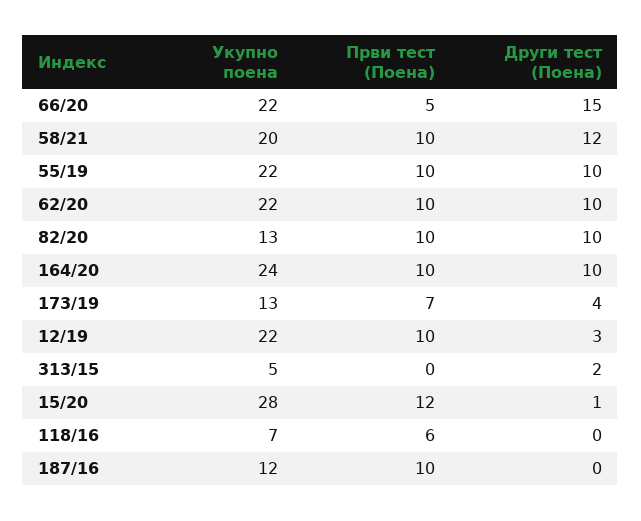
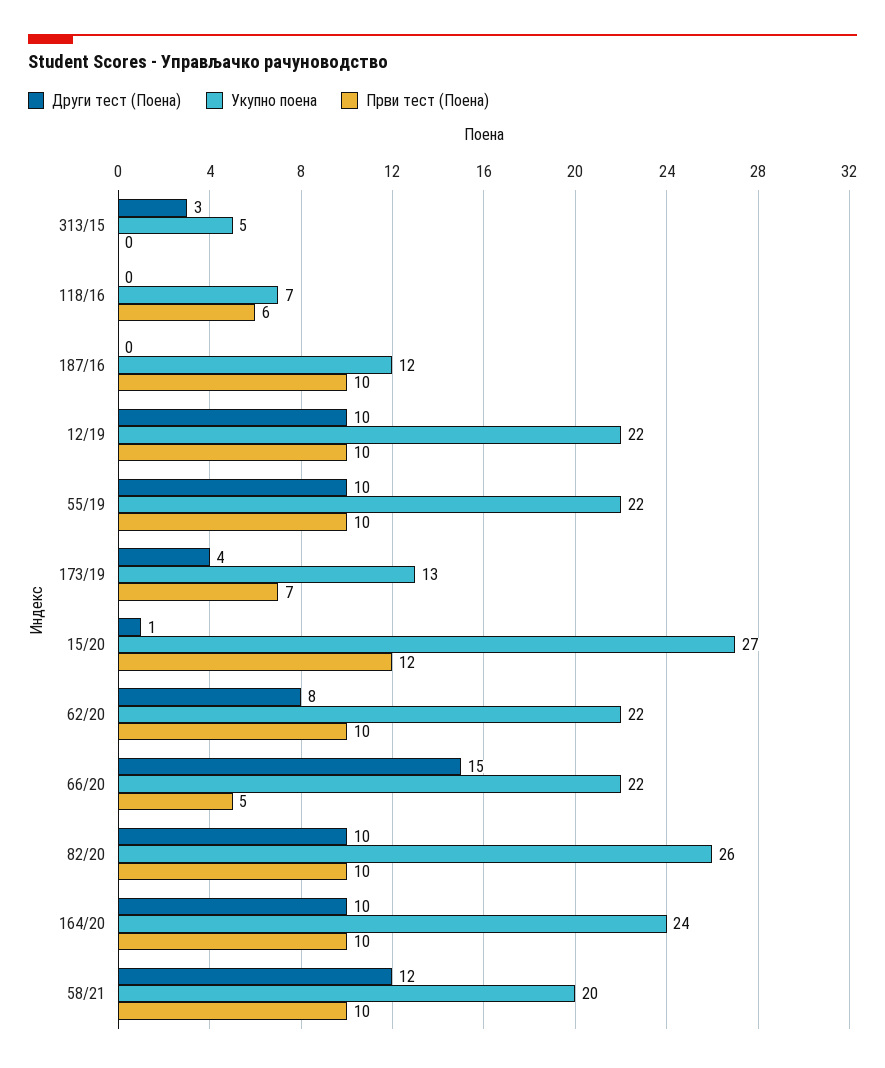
  {
    "Укупно поена": {
      "66/20": 22,
      "58/21": 20,
      "55/19": 22,
      "62/20": 22,
-     "82/20": 13,
+     "82/20": 26,
      "164/20": 24,
      "173/19": 13,
      "12/19": 22,
      "313/15": 5,
-     "15/20": 28,
+     "15/20": 27,
      "118/16": 7,
      "187/16": 12
    },
    "Први тест (Поена)": {
      "66/20": 5,
      "58/21": 10,
      "55/19": 10,
      "62/20": 10,
      "82/20": 10,
      "164/20": 10,
      "173/19": 7,
      "12/19": 10,
      "313/15": 0,
      "15/20": 12,
      "118/16": 6,
      "187/16": 10
    },
    "Други тест (Поена)": {
      "66/20": 15,
      "58/21": 12,
      "55/19": 10,
-     "62/20": 10,
+     "62/20": 8,
      "82/20": 10,
      "164/20": 10,
      "173/19": 4,
-     "12/19": 3,
+     "12/19": 10,
-     "313/15": 2,
+     "313/15": 3,
      "15/20": 1,
      "118/16": 0,
      "187/16": 0
    }
  }

